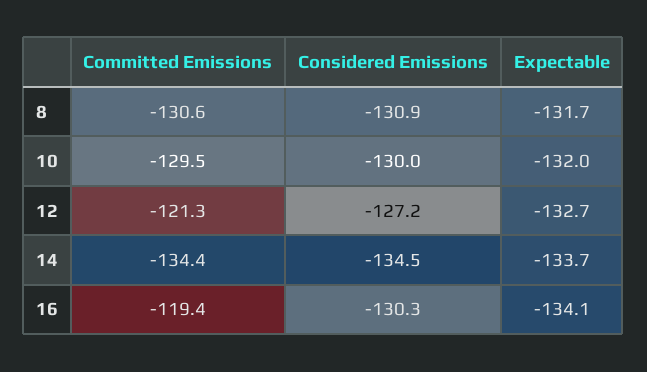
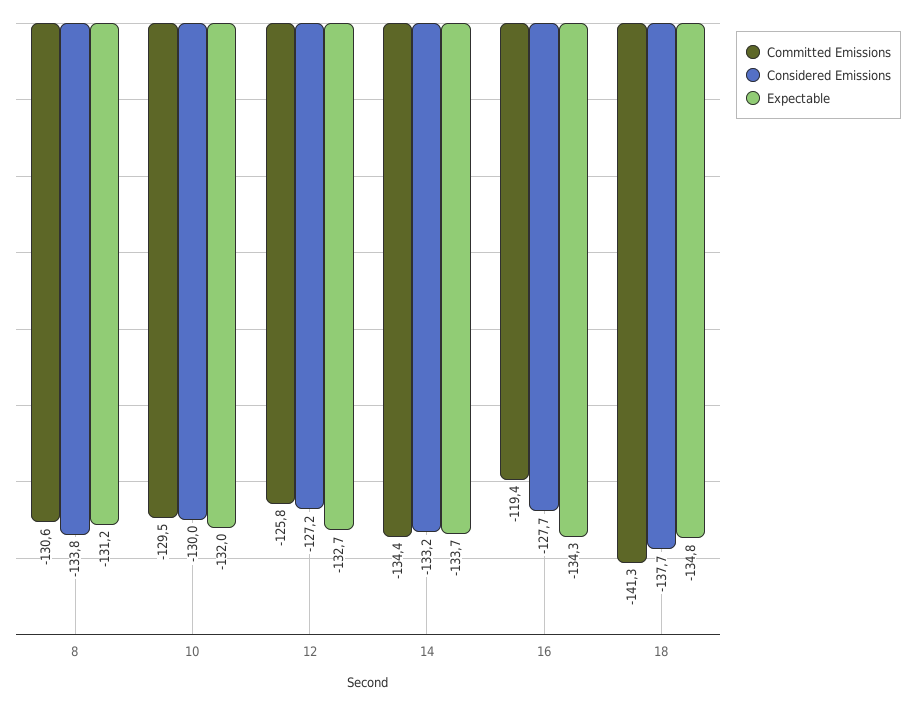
  {
    "Committed Emissions": {
      "8": -130.6,
      "10": -129.5,
-     "12": -121.3,
+     "12": -125.8,
      "14": -134.4,
-     "16": -119.4
+     "16": -119.4,
+     "18": -141.3
    },
    "Considered Emissions": {
-     "8": -130.9,
+     "8": -133.8,
      "10": -130,
      "12": -127.2,
-     "14": -134.5,
+     "14": -133.2,
-     "16": -130.3
+     "16": -127.7,
+     "18": -137.7
    },
    "Expectable": {
-     "8": -131.7,
+     "8": -131.2,
      "10": -132,
      "12": -132.7,
      "14": -133.7,
-     "16": -134.1
+     "16": -134.3,
+     "18": -134.8
    }
  }

